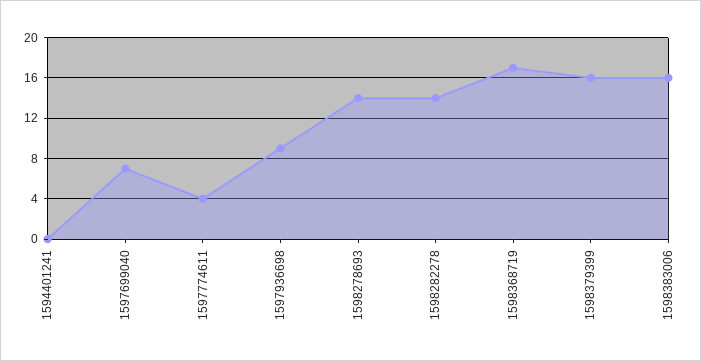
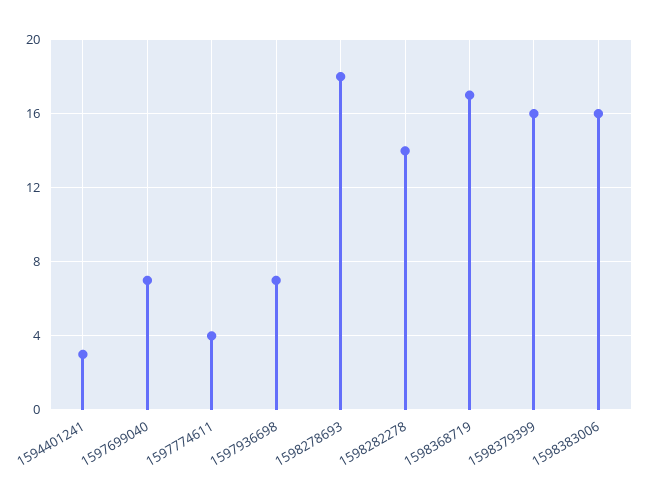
  {
-   "1594401241": 0,
+   "1594401241": 3,
    "1597699040": 7,
    "1597774611": 4,
-   "1597936698": 9,
+   "1597936698": 7,
-   "1598278693": 14,
+   "1598278693": 18,
    "1598282278": 14,
    "1598368719": 17,
    "1598379399": 16,
    "1598383006": 16
  }

